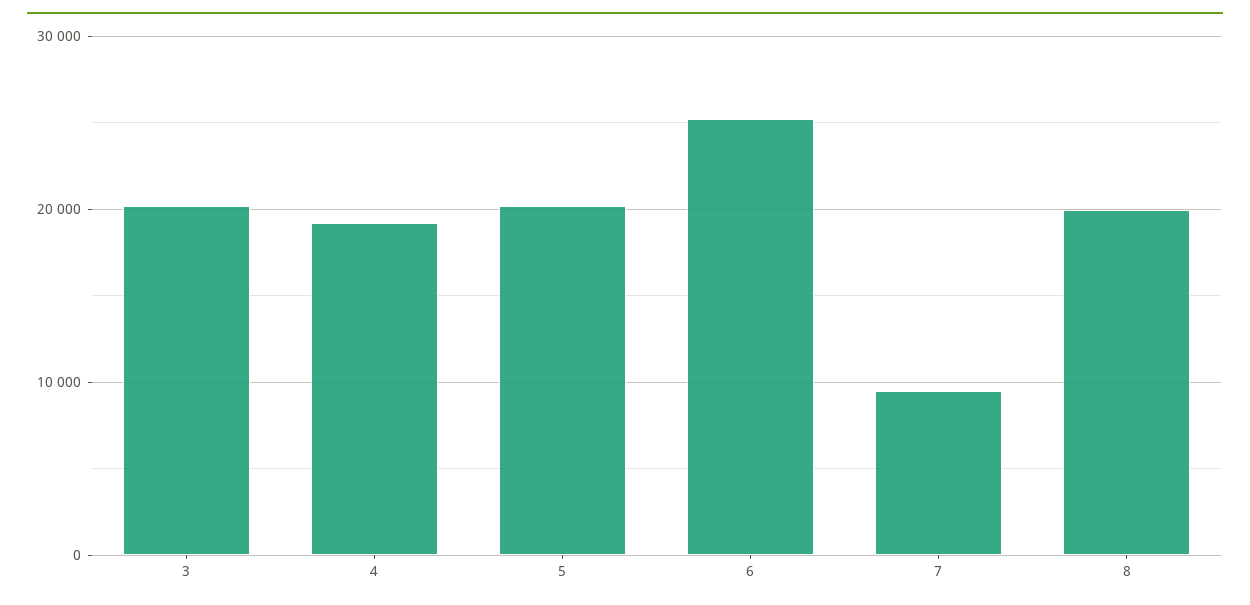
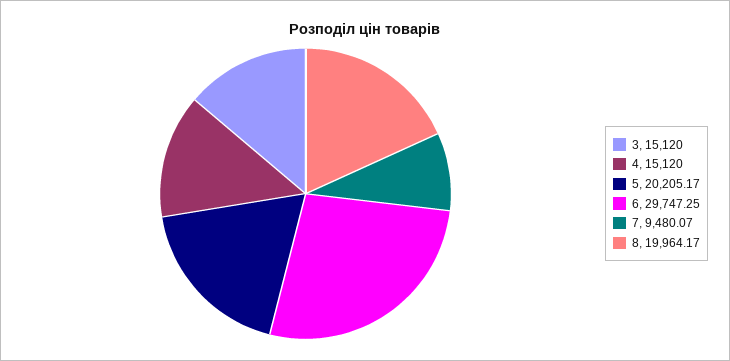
  {
-   "3": 20000,
+   "3": 15120,
-   "4": 19000,
+   "4": 15120,
    "5": 20205.17,
-   "6": 25000,
+   "6": 29747.25,
    "7": 9480.07,
    "8": 19964.17
  }

